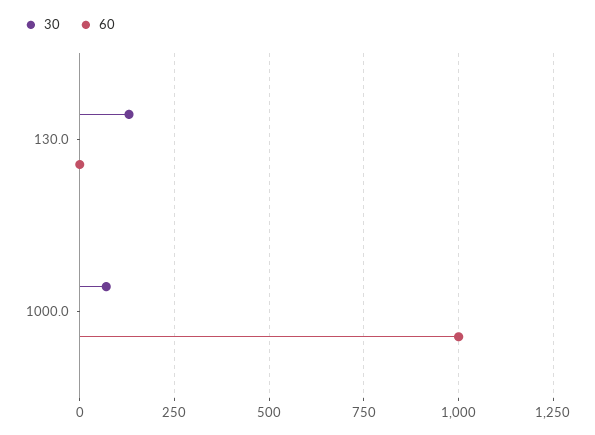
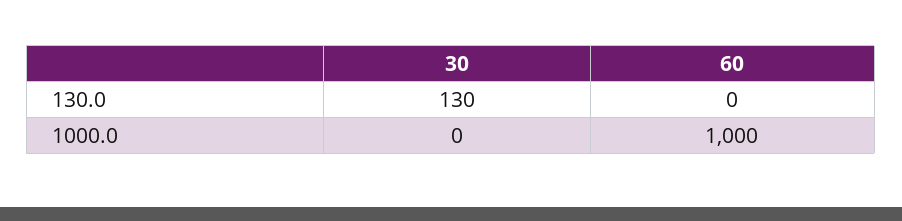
  {
    "30": {
      "130.0": 130,
-     "1000.0": 75
+     "1000.0": 0
    },
    "60": {
      "130.0": 0,
      "1000.0": 1000
    }
  }

